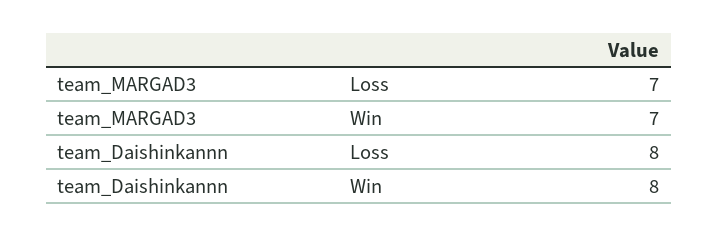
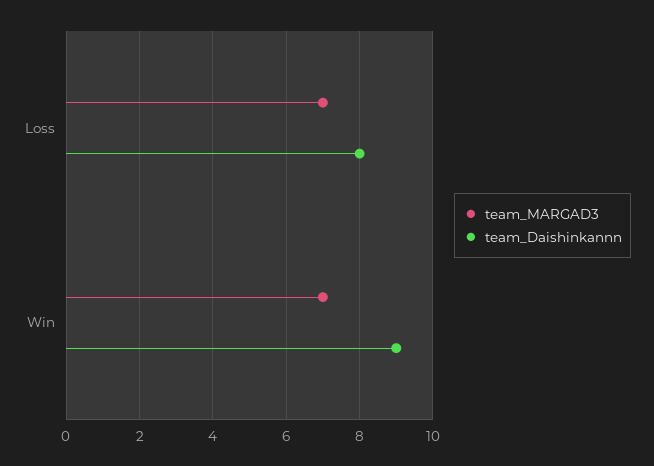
  {
    "team_MARGAD3": {
      "Loss": 7,
      "Win": 7
    },
    "team_Daishinkannn": {
      "Loss": 8,
-     "Win": 8
+     "Win": 9
    }
  }

